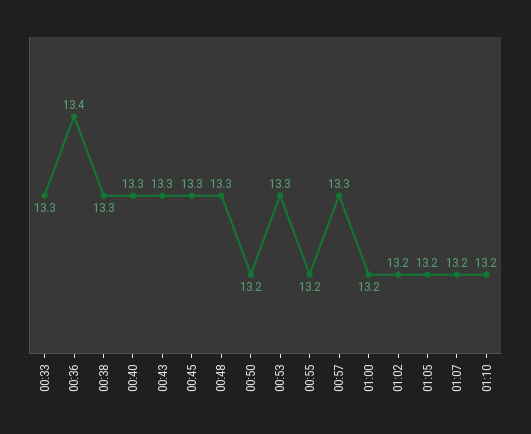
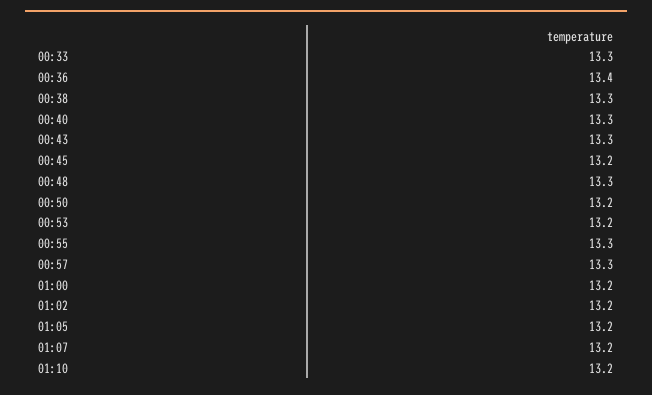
  {
    "00:33": 13.3,
    "00:36": 13.4,
    "00:38": 13.3,
    "00:40": 13.3,
    "00:43": 13.3,
-   "00:45": 13.3,
+   "00:45": 13.2,
    "00:48": 13.3,
    "00:50": 13.2,
-   "00:53": 13.3,
+   "00:53": 13.2,
-   "00:55": 13.2,
+   "00:55": 13.3,
    "00:57": 13.3,
    "01:00": 13.2,
    "01:02": 13.2,
    "01:05": 13.2,
    "01:07": 13.2,
    "01:10": 13.2
  }

